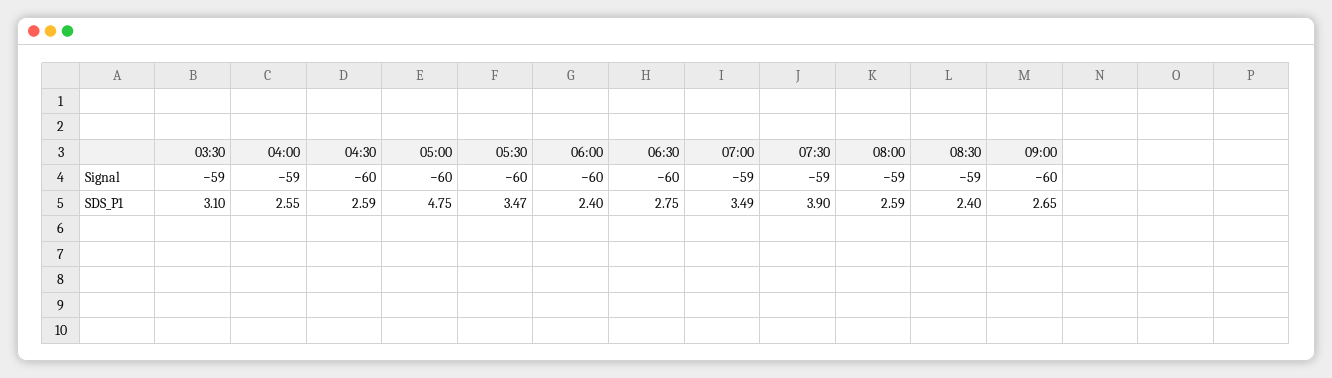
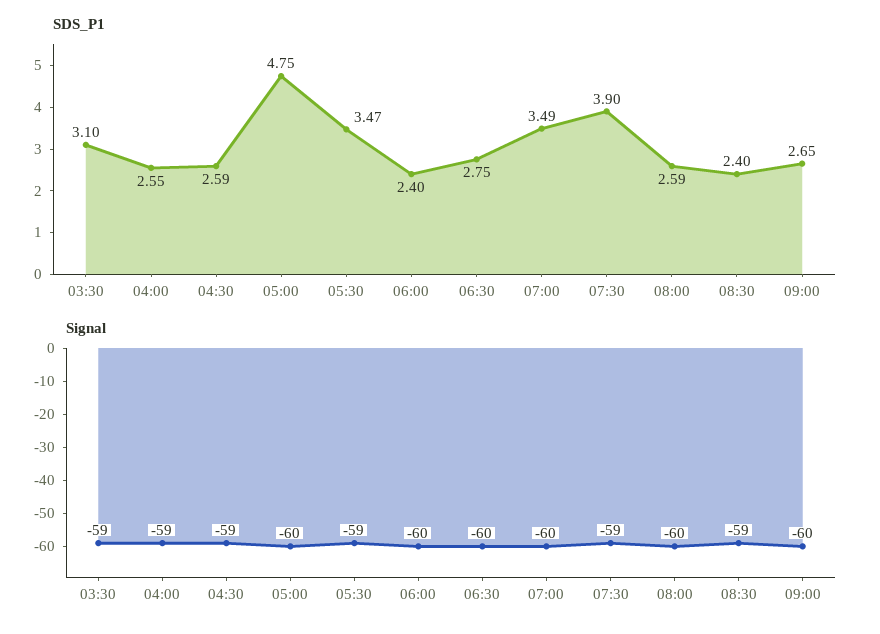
  {
    "Signal": {
      "03:30": -59,
      "04:00": -59,
-     "04:30": -60,
+     "04:30": -59,
      "05:00": -60,
-     "05:30": -60,
+     "05:30": -59,
      "06:00": -60,
      "06:30": -60,
-     "07:00": -59,
+     "07:00": -60,
      "07:30": -59,
-     "08:00": -59,
+     "08:00": -60,
      "08:30": -59,
      "09:00": -60
    },
    "SDS_P1": {
      "03:30": 3.1,
      "04:00": 2.55,
      "04:30": 2.59,
      "05:00": 4.75,
      "05:30": 3.47,
      "06:00": 2.4,
      "06:30": 2.75,
      "07:00": 3.49,
      "07:30": 3.9,
      "08:00": 2.59,
      "08:30": 2.4,
      "09:00": 2.65
    }
  }

